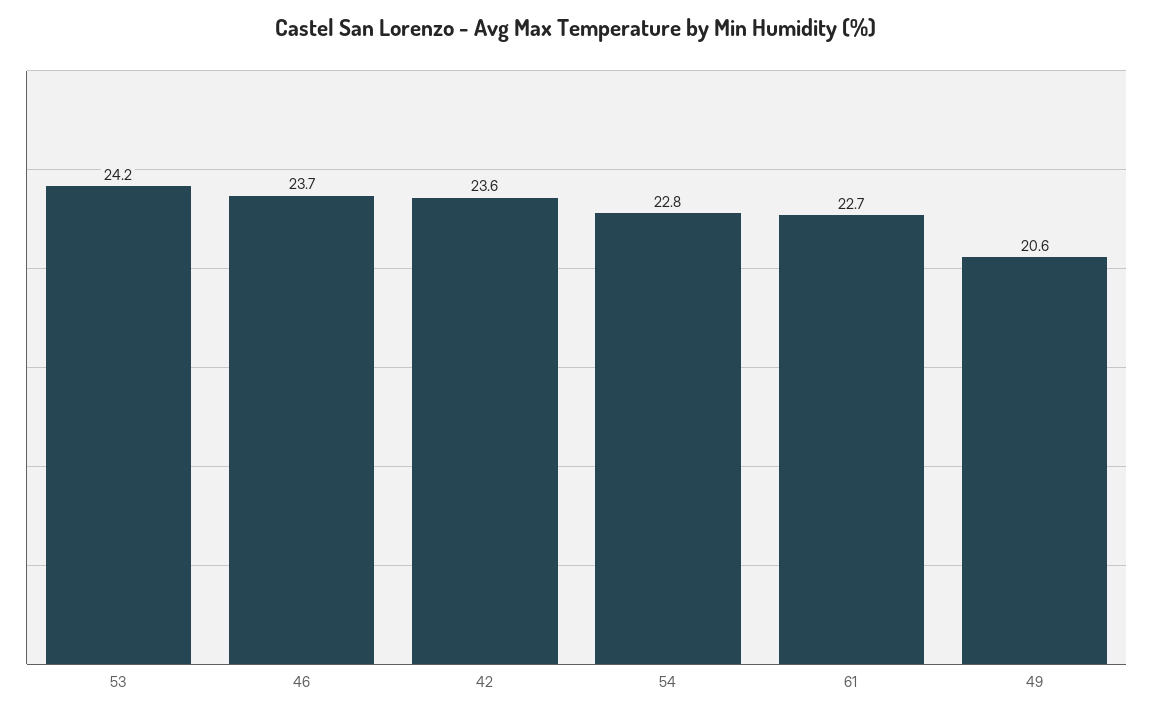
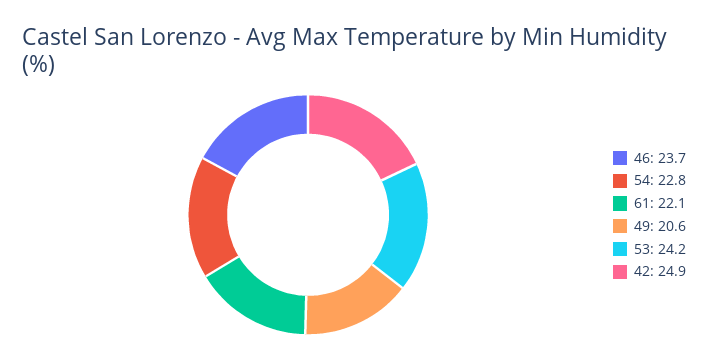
  {
    "53": 24.2,
    "46": 23.7,
-   "42": 23.6,
+   "42": 24.9,
    "54": 22.8,
-   "61": 22.7,
+   "61": 22.1,
    "49": 20.6
  }

